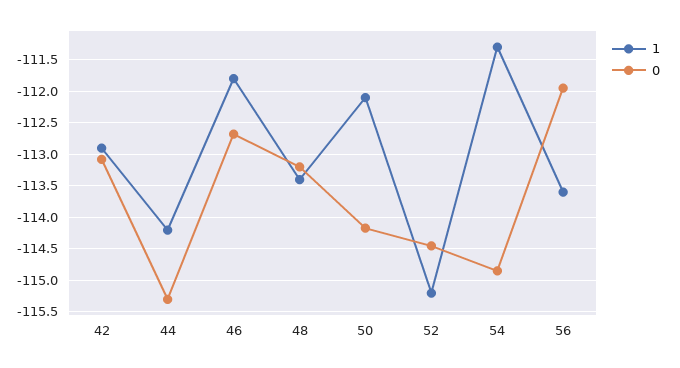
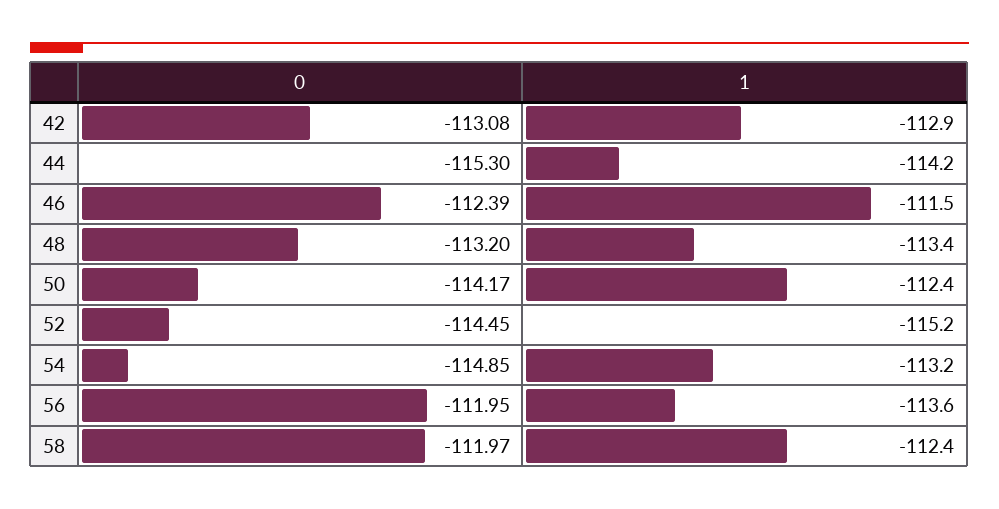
  {
    "1": {
      "42": -112.9,
      "44": -114.2,
-     "46": -111.8,
+     "46": -111.5,
      "48": -113.4,
-     "50": -112.1,
+     "50": -112.4,
      "52": -115.2,
-     "54": -111.3,
+     "54": -113.2,
-     "56": -113.6
+     "56": -113.6,
+     "58": -112.4
    },
    "0": {
      "42": -113.08,
      "44": -115.3,
-     "46": -112.7,
+     "46": -112.39,
      "48": -113.2,
      "50": -114.17,
      "52": -114.45,
      "54": -114.85,
-     "56": -111.95
+     "56": -111.95,
+     "58": -111.97
    }
  }

